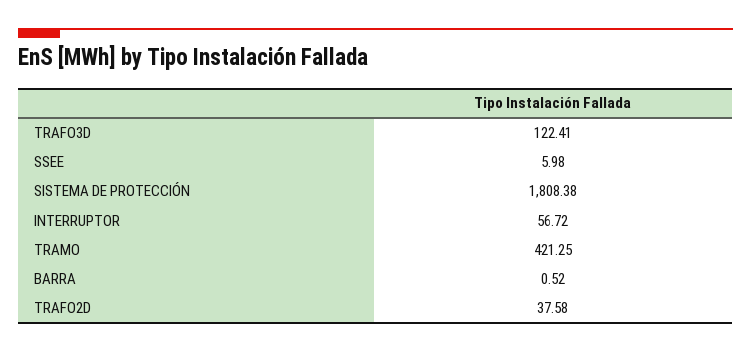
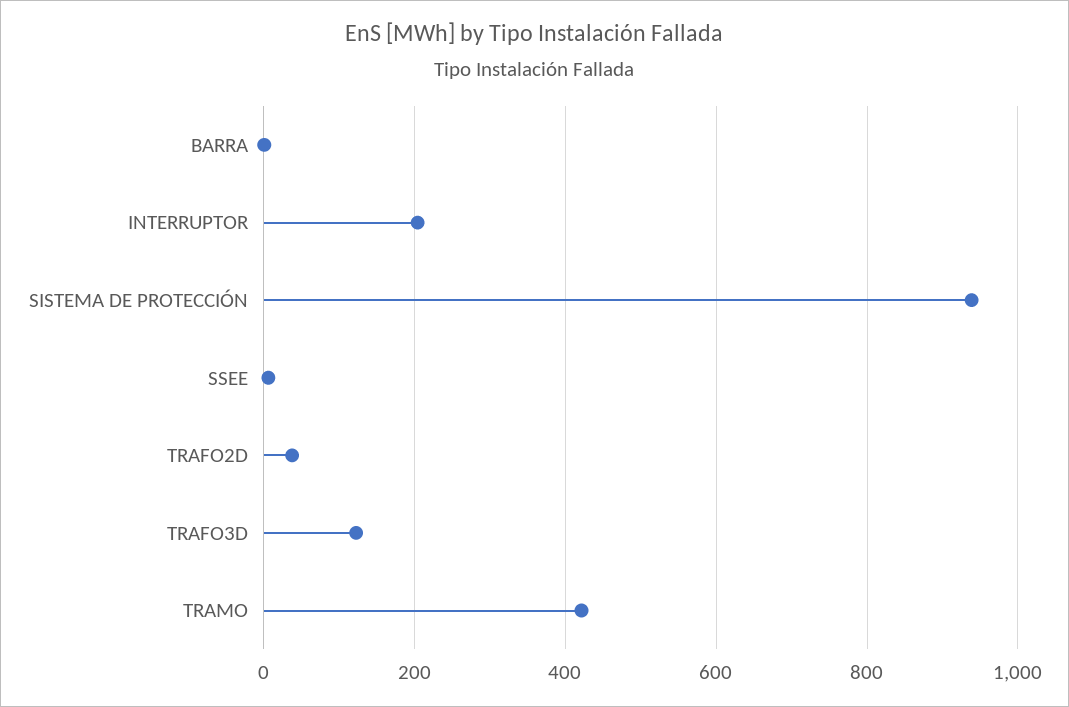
  {
    "TRAFO3D": 122.41,
    "SSEE": 5.98,
-   "SISTEMA DE PROTECCIÓN": 1808.38,
+   "SISTEMA DE PROTECCIÓN": 940,
-   "INTERRUPTOR": 56.72,
+   "INTERRUPTOR": 200,
    "TRAMO": 421.25,
    "BARRA": 0.52,
    "TRAFO2D": 37.58
  }

